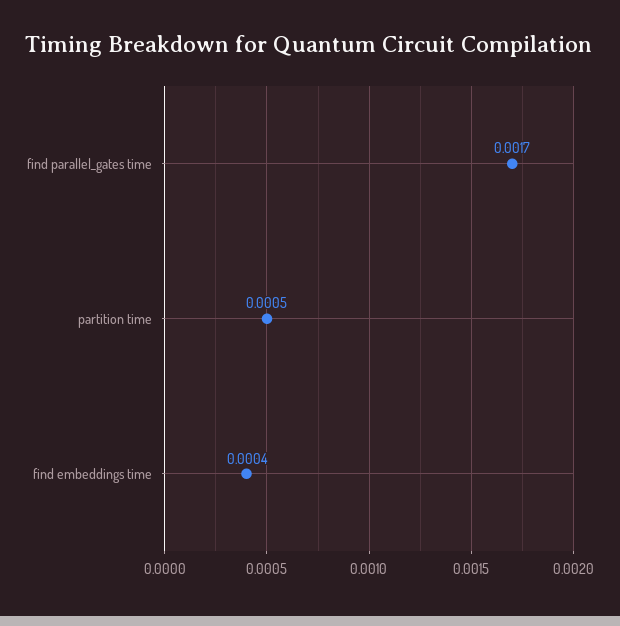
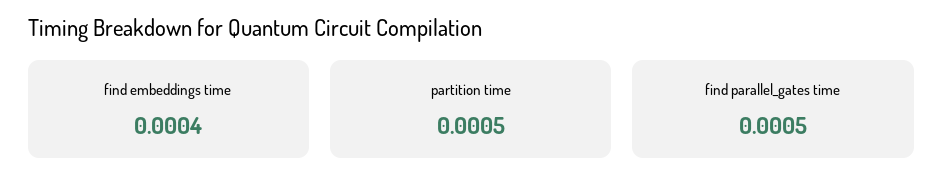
  {
-   "find parallel_gates time": 0.0017,
+   "find parallel_gates time": 0.0005,
    "partition time": 0.0005,
    "find embeddings time": 0.0004
  }

